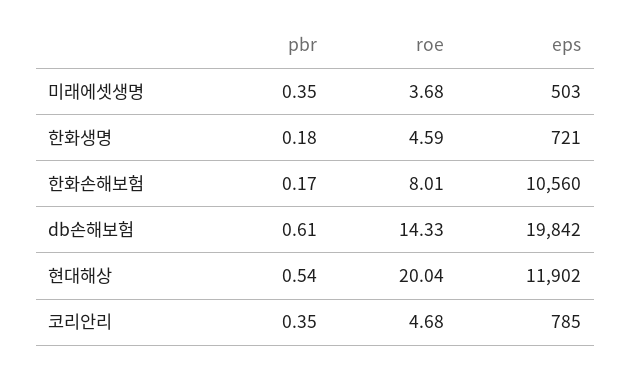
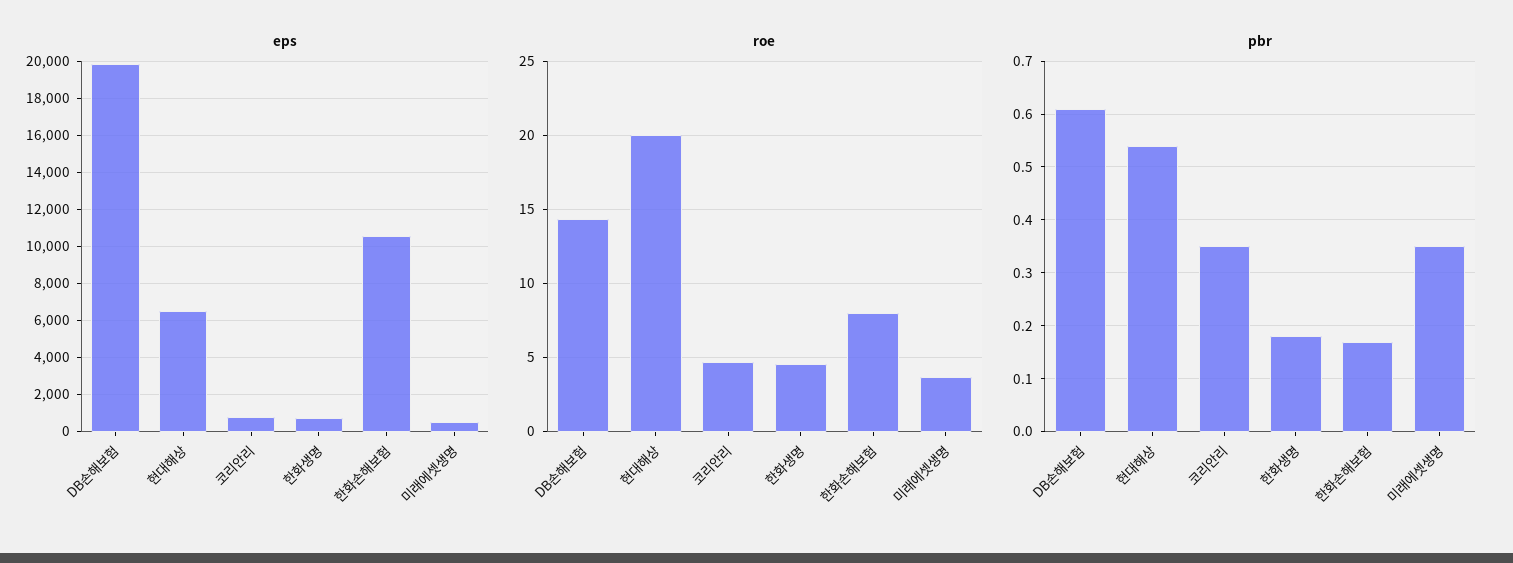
  {
    "pbr": {
      "미래에셋생명": 0.35,
      "한화생명": 0.18,
      "한화손해보험": 0.17,
      "db손해보험": 0.61,
      "현대해상": 0.54,
      "코리안리": 0.35
    },
    "roe": {
      "미래에셋생명": 3.68,
      "한화생명": 4.59,
      "한화손해보험": 8.01,
      "db손해보험": 14.33,
      "현대해상": 20.04,
      "코리안리": 4.68
    },
    "eps": {
      "미래에셋생명": 503,
      "한화생명": 721,
      "한화손해보험": 10560,
      "db손해보험": 19842,
-     "현대해상": 11902,
+     "현대해상": 6500,
      "코리안리": 785
    }
  }

